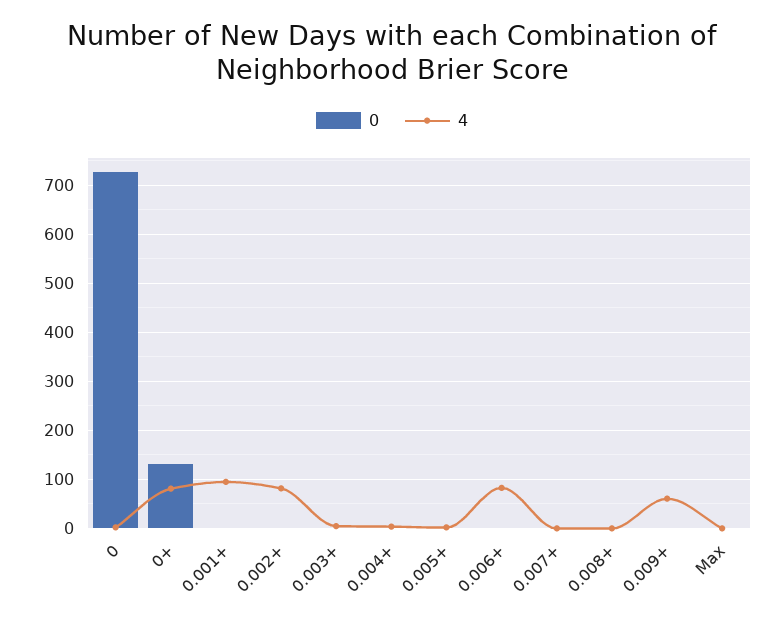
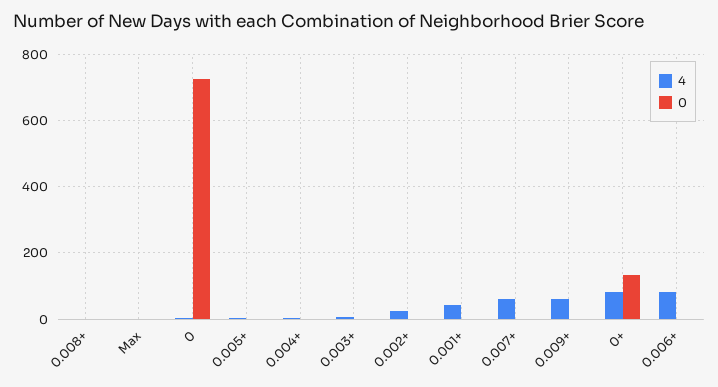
  {
    "0": {
      "0": 720,
      "0+": 140,
      "0.001+": 0,
      "0.002+": 0,
      "0.003+": 0,
      "0.004+": 0,
      "0.005+": 0,
      "0.006+": 0,
      "0.007+": 0,
      "0.008+": 0,
      "0.009+": 0,
      "Max": 0
    },
    "4": {
      "0": 0,
      "0+": 80,
-     "0.001+": 100,
+     "0.001+": 40,
-     "0.002+": 80,
+     "0.002+": 20,
      "0.003+": 0,
      "0.004+": 0,
      "0.005+": 0,
      "0.006+": 80,
-     "0.007+": 0,
+     "0.007+": 60,
      "0.008+": 0,
      "0.009+": 60,
      "Max": 0
    }
  }

